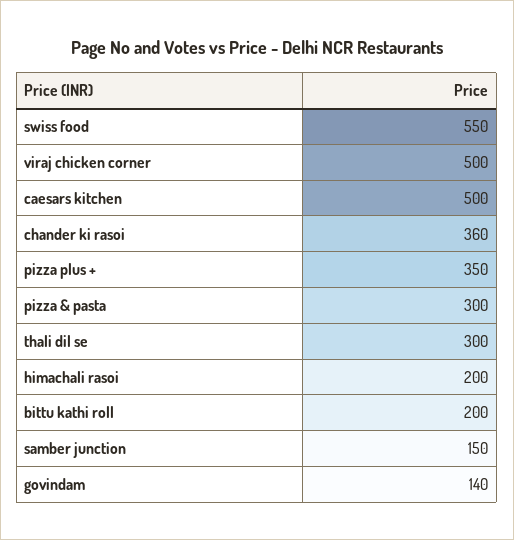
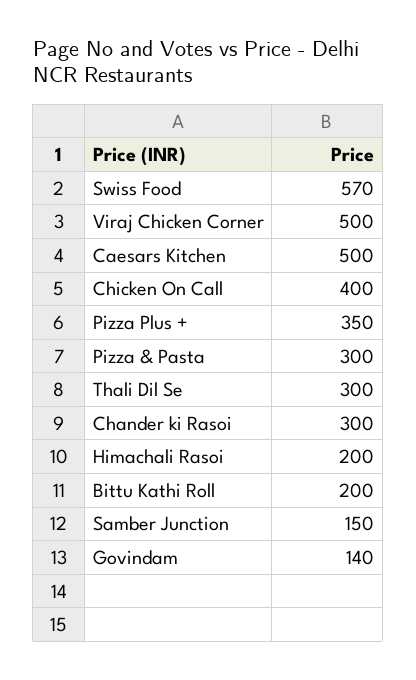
  {
-   "swiss food": 550,
+   "swiss food": 570,
    "viraj chicken corner": 500,
    "caesars kitchen": 500,
-   "chander ki rasoi": 360,
+   "chander ki rasoi": 300,
    "pizza plus +": 350,
    "pizza & pasta": 300,
    "thali dil se": 300,
    "himachali rasoi": 200,
    "bittu kathi roll": 200,
    "samber junction": 150,
-   "govindam": 140
+   "govindam": 140,
+   "Chicken On Call": 400
  }

